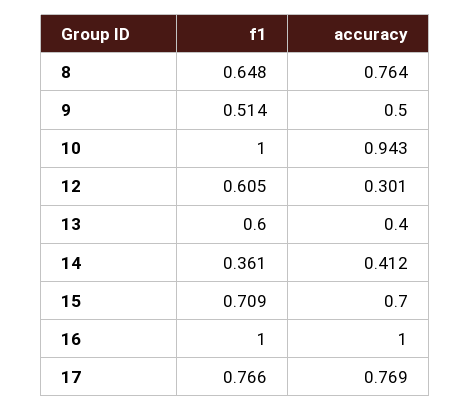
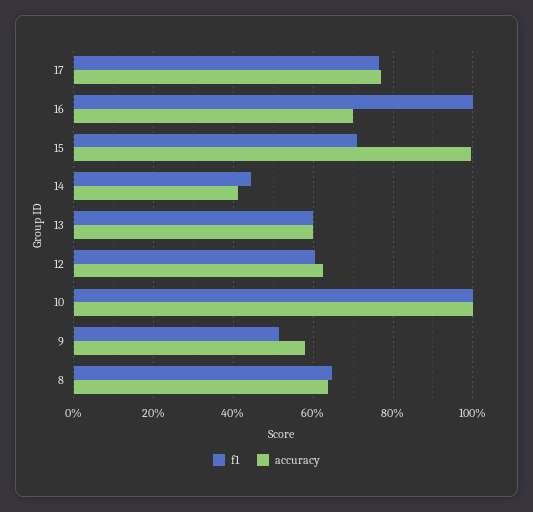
  {
    "f1": {
      "8": 0.648,
      "9": 0.514,
      "10": 1,
      "12": 0.605,
      "13": 0.6,
-     "14": 0.361,
+     "14": 0.44,
      "15": 0.709,
      "16": 1,
      "17": 0.766
    },
    "accuracy": {
-     "8": 0.764,
+     "8": 0.64,
-     "9": 0.5,
+     "9": 0.58,
-     "10": 0.943,
+     "10": 1,
-     "12": 0.301,
+     "12": 0.62,
-     "13": 0.4,
+     "13": 0.6,
      "14": 0.412,
-     "15": 0.7,
+     "15": 1,
-     "16": 1,
+     "16": 0.7,
      "17": 0.769
    }
  }

